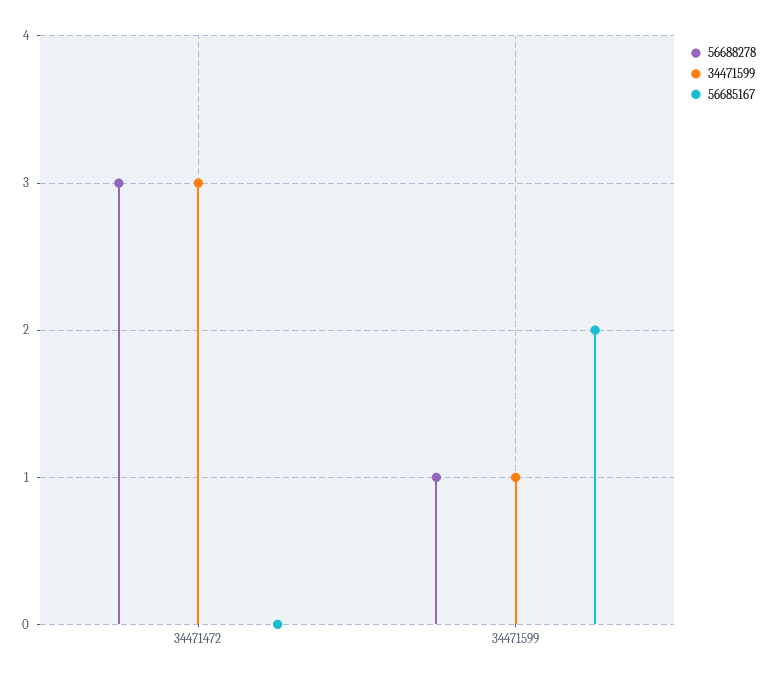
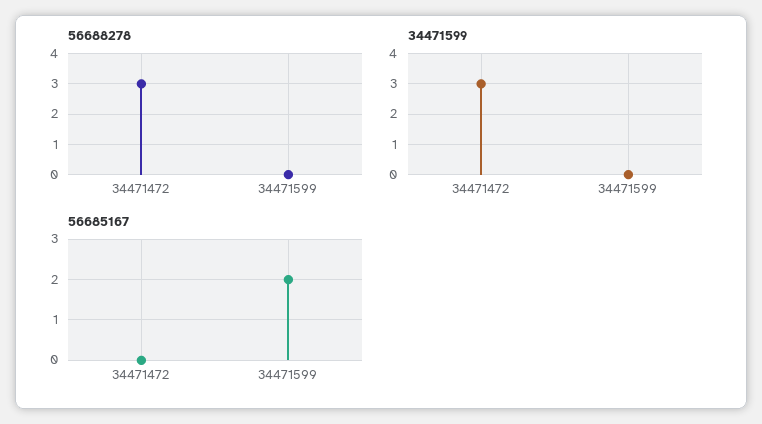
  {
    "56688278": {
      "34471472": 3,
-     "34471599": 1
+     "34471599": 0
    },
    "34471599": {
      "34471472": 3,
-     "34471599": 1
+     "34471599": 0
    },
    "56685167": {
      "34471472": 0,
      "34471599": 2
    }
  }

